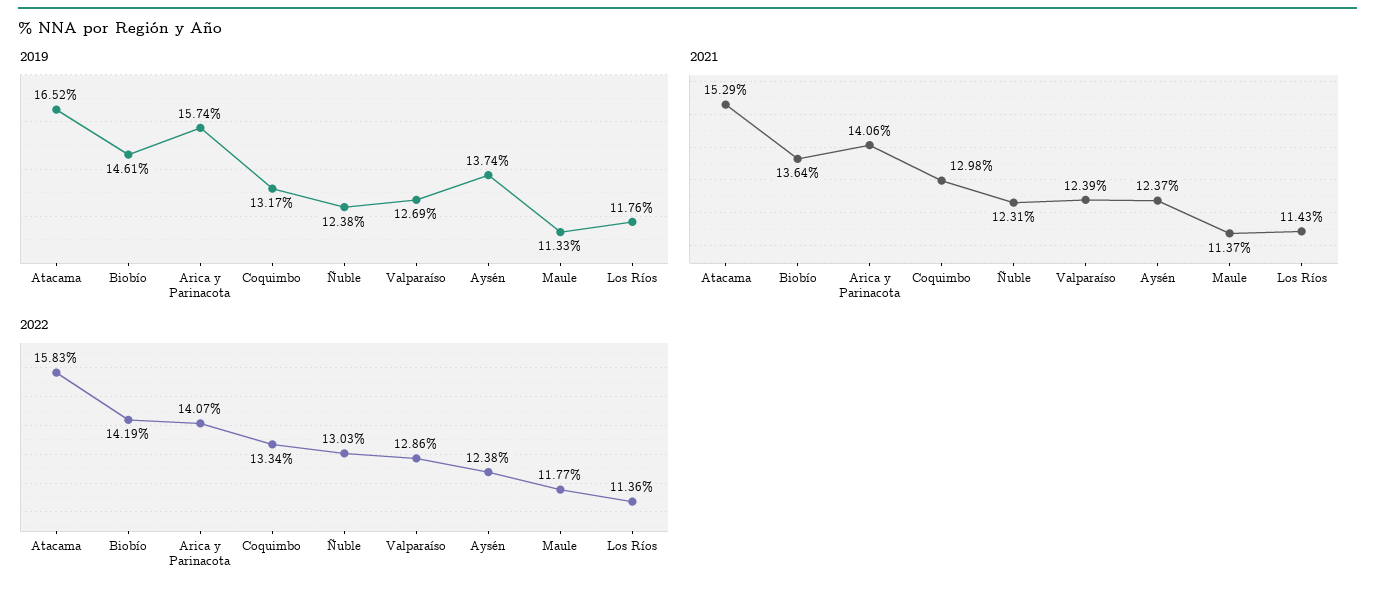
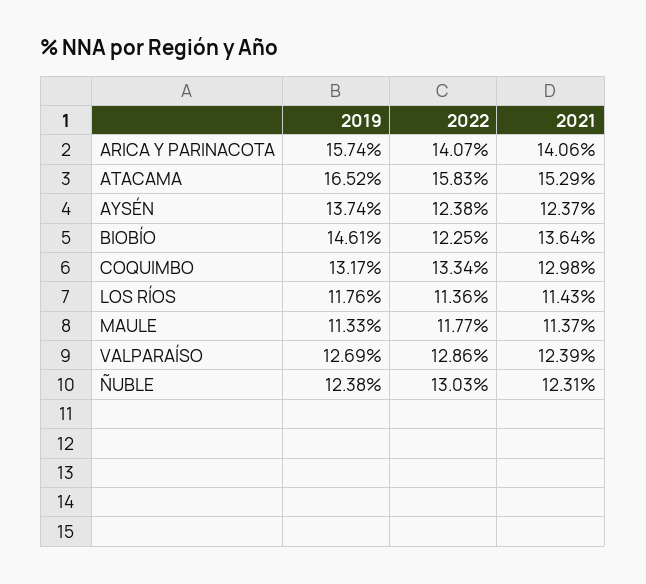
  {
    "2019": {
      "Atacama": 16.52,
      "Biobío": 14.61,
      "Arica y Parinacota": 15.74,
      "Coquimbo": 13.17,
      "Ñuble": 12.38,
      "Valparaíso": 12.69,
      "Aysén": 13.74,
      "Maule": 11.33,
      "Los Ríos": 11.76
    },
    "2021": {
      "Atacama": 15.29,
      "Biobío": 13.64,
      "Arica y Parinacota": 14.06,
      "Coquimbo": 12.98,
      "Ñuble": 12.31,
      "Valparaíso": 12.39,
      "Aysén": 12.37,
      "Maule": 11.37,
      "Los Ríos": 11.43
    },
    "2022": {
      "Atacama": 15.83,
-     "Biobío": 14.19,
+     "Biobío": 12.25,
      "Arica y Parinacota": 14.07,
      "Coquimbo": 13.34,
      "Ñuble": 13.03,
      "Valparaíso": 12.86,
      "Aysén": 12.38,
      "Maule": 11.77,
      "Los Ríos": 11.36
    }
  }

